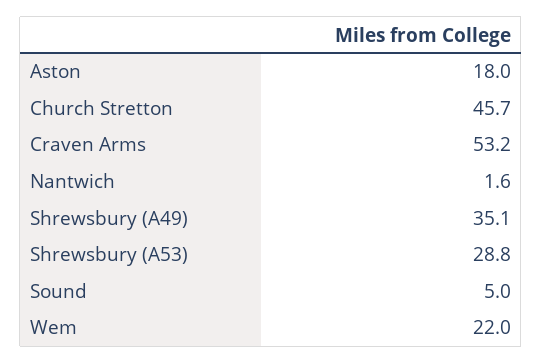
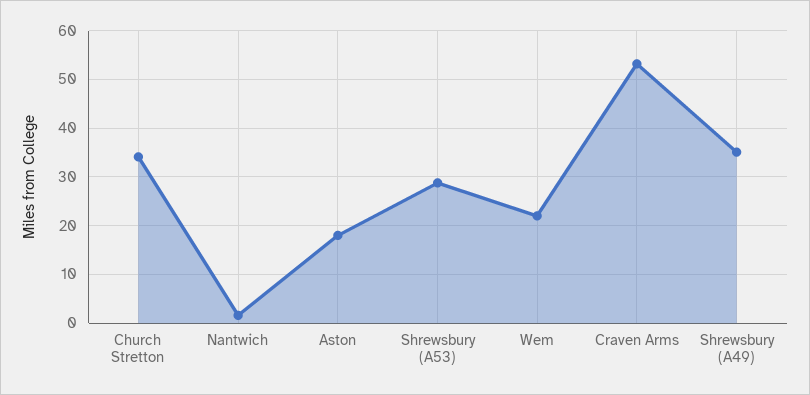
  {
    "Aston": 18,
-   "Church Stretton": 45.7,
+   "Church Stretton": 34,
    "Craven Arms": 53.2,
    "Nantwich": 1.6,
    "Shrewsbury (A49)": 35.1,
    "Shrewsbury (A53)": 28.8,
-   "Sound": 5,
    "Wem": 22
  }

